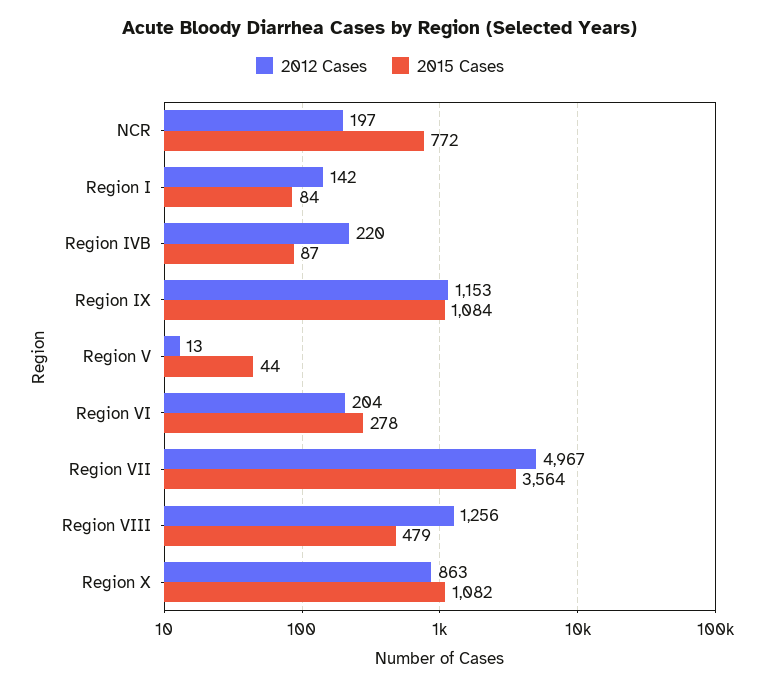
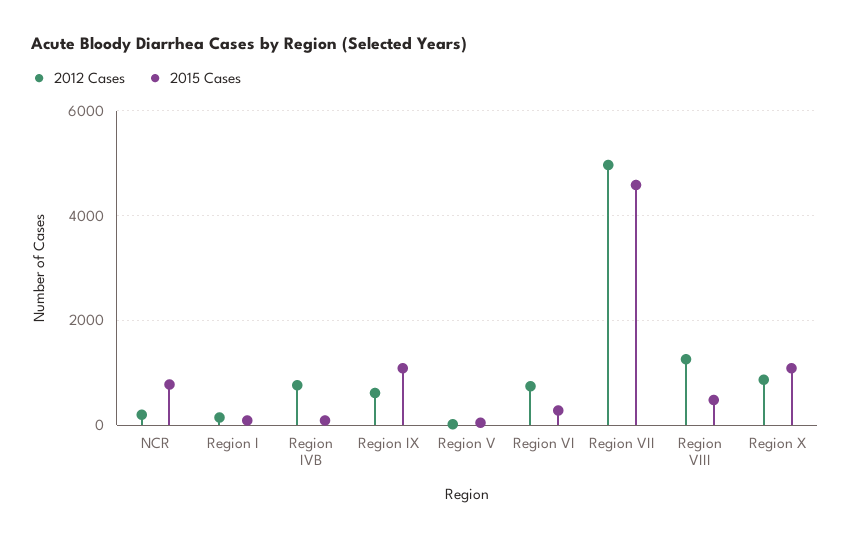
  {
    "2012 Cases": {
      "NCR": 197,
      "Region I": 142,
-     "Region IVB": 220,
+     "Region IVB": 800,
-     "Region IX": 1153,
+     "Region IX": 600,
      "Region V": 13,
-     "Region VI": 204,
+     "Region VI": 800,
      "Region VII": 4967,
      "Region VIII": 1256,
      "Region X": 863
    },
    "2015 Cases": {
      "NCR": 772,
      "Region I": 84,
      "Region IVB": 87,
      "Region IX": 1084,
      "Region V": 44,
      "Region VI": 278,
-     "Region VII": 3564,
+     "Region VII": 4600,
      "Region VIII": 479,
      "Region X": 1082
    }
  }

